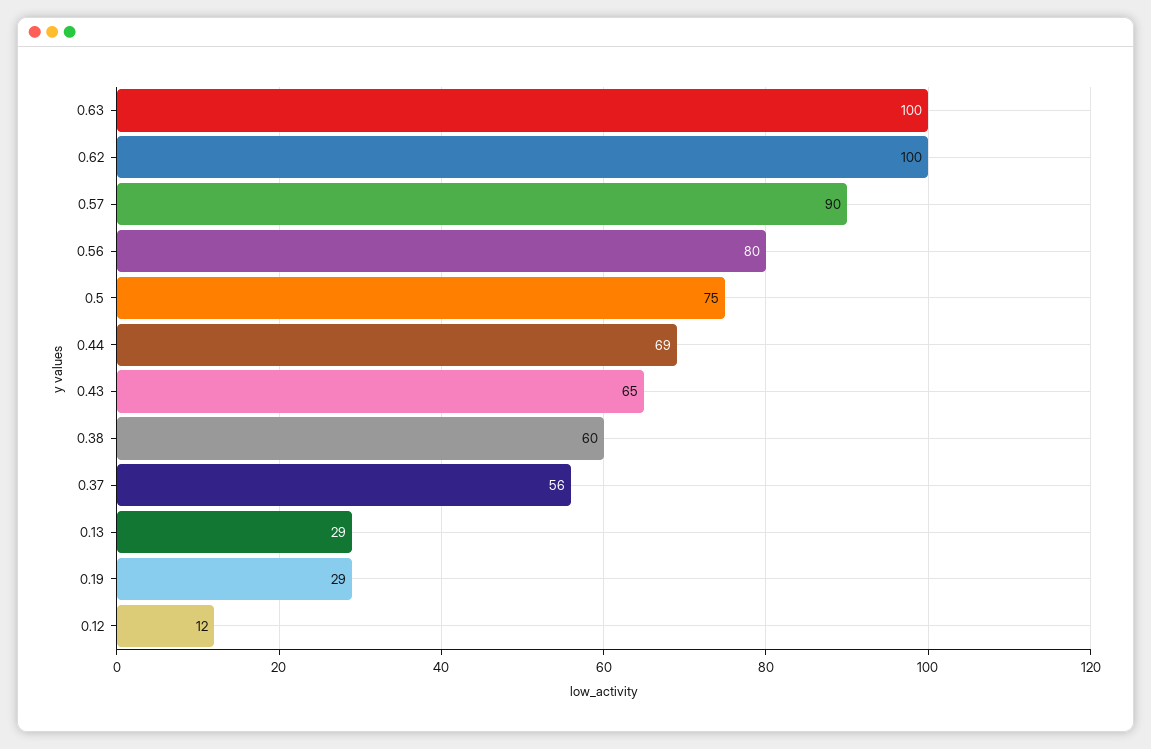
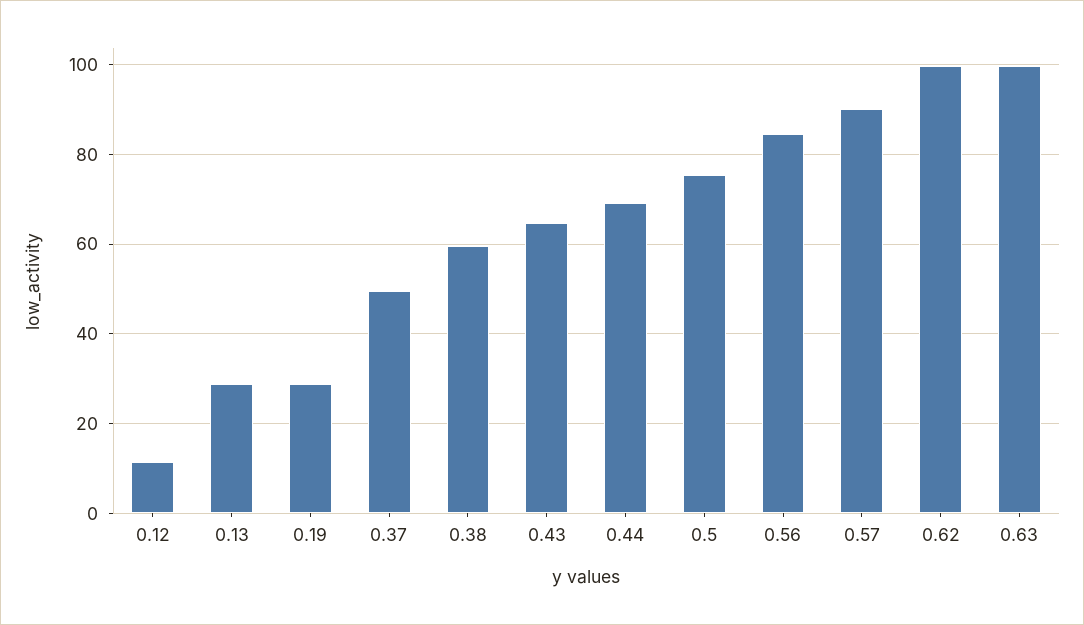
  {
    "0.63": 100,
    "0.62": 100,
    "0.57": 90,
-   "0.56": 80,
+   "0.56": 84,
    "0.5": 75,
    "0.44": 69,
    "0.43": 65,
    "0.38": 60,
-   "0.37": 56,
+   "0.37": 50,
    "0.13": 29,
    "0.19": 29,
    "0.12": 12
  }

